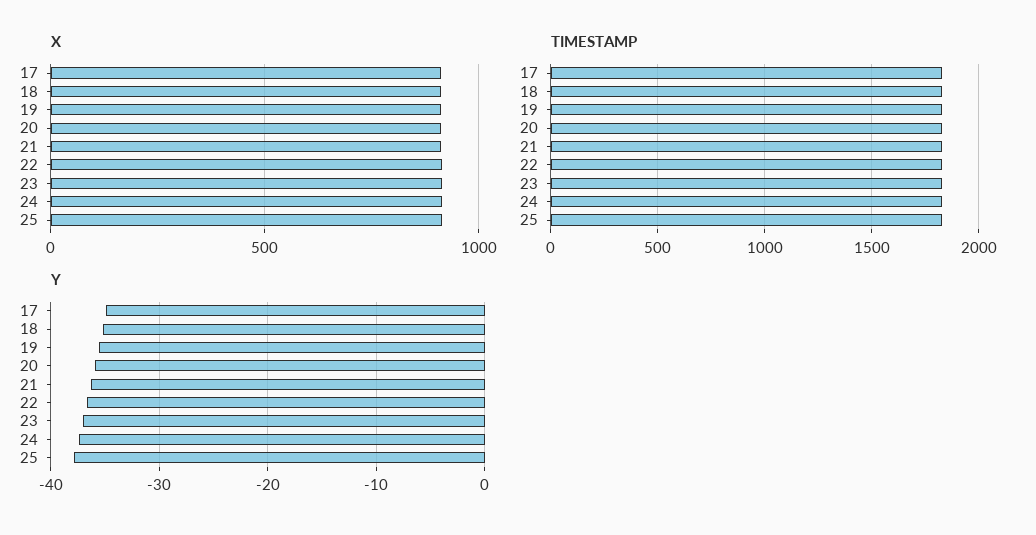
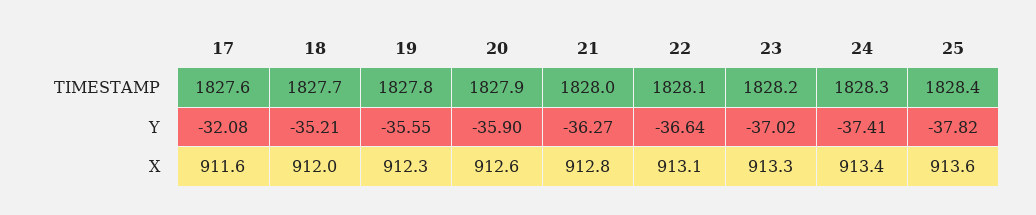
  {
    "X": {
      "17": 911.6,
      "18": 912,
      "19": 912.3,
      "20": 912.6,
      "21": 912.8,
      "22": 913.1,
      "23": 913.3,
      "24": 913.4,
      "25": 913.6
    },
    "TIMESTAMP": {
      "17": 1827.6,
      "18": 1827.7,
      "19": 1827.8,
      "20": 1827.9,
      "21": 1828,
      "22": 1828.1,
      "23": 1828.2,
      "24": 1828.3,
      "25": 1828.4
    },
    "Y": {
-     "17": -35,
+     "17": -32.08,
      "18": -35.21,
      "19": -35.55,
      "20": -35.9,
      "21": -36.27,
      "22": -36.64,
      "23": -37.02,
      "24": -37.41,
      "25": -37.82
    }
  }

